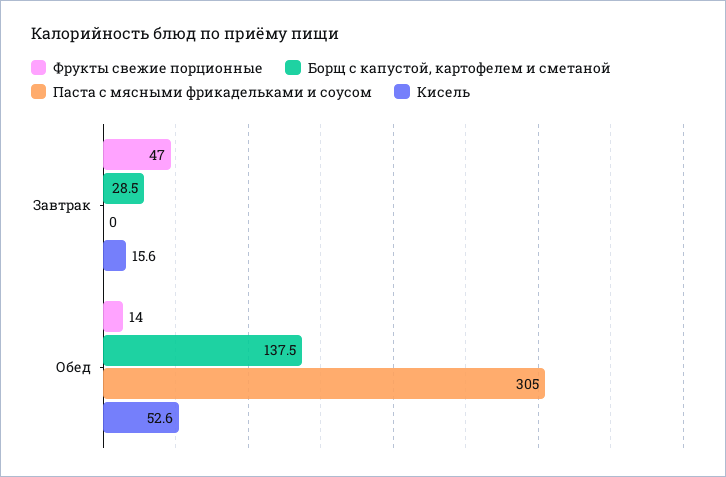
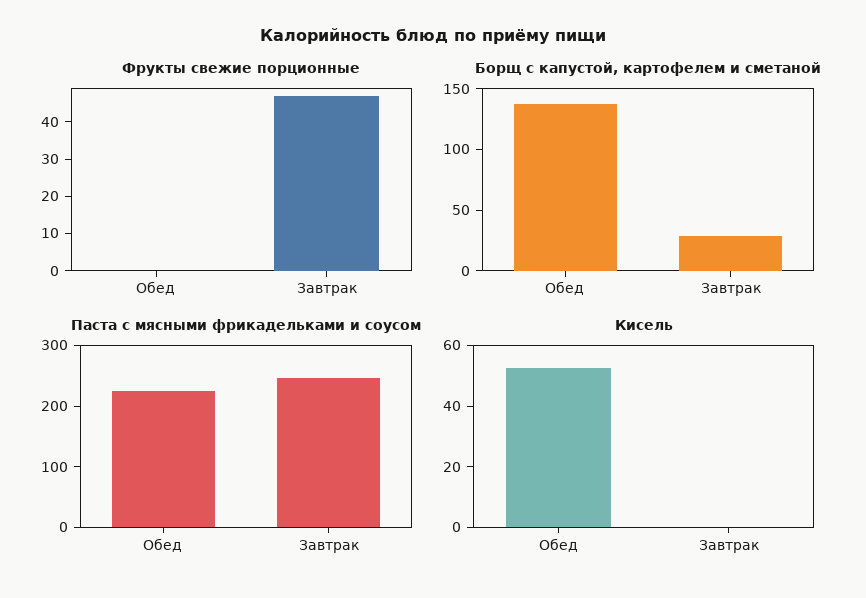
  {
    "Фрукты свежие порционные": {
      "Завтрак": 47,
-     "Обед": 14
+     "Обед": 0
    },
    "Борщ с капустой, картофелем и сметаной": {
      "Завтрак": 28.5,
      "Обед": 137.5
    },
    "Паста с мясными фрикадельками и соусом": {
-     "Завтрак": 0,
+     "Завтрак": 240,
-     "Обед": 305
+     "Обед": 220
    },
    "Кисель": {
-     "Завтрак": 15.6,
+     "Завтрак": 0,
      "Обед": 52.6
    }
  }

